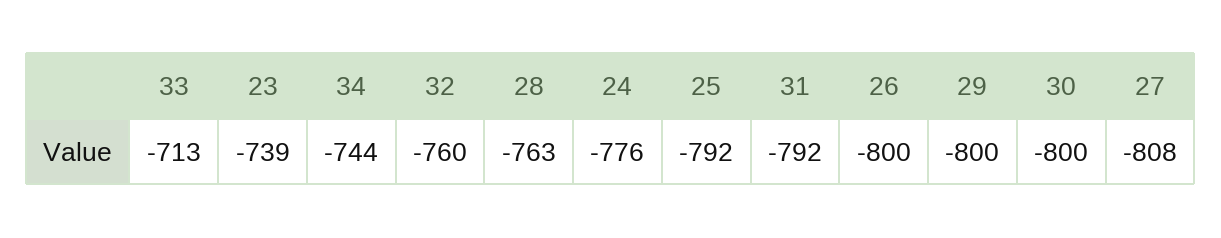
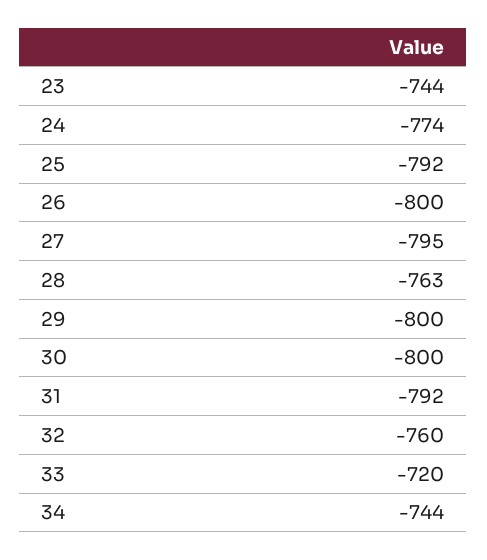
  {
-   "33": -713,
+   "33": -720,
-   "23": -739,
+   "23": -744,
    "34": -744,
    "32": -760,
    "28": -763,
-   "24": -776,
+   "24": -774,
    "25": -792,
    "31": -792,
    "26": -800,
    "29": -800,
    "30": -800,
-   "27": -808
+   "27": -795
  }

